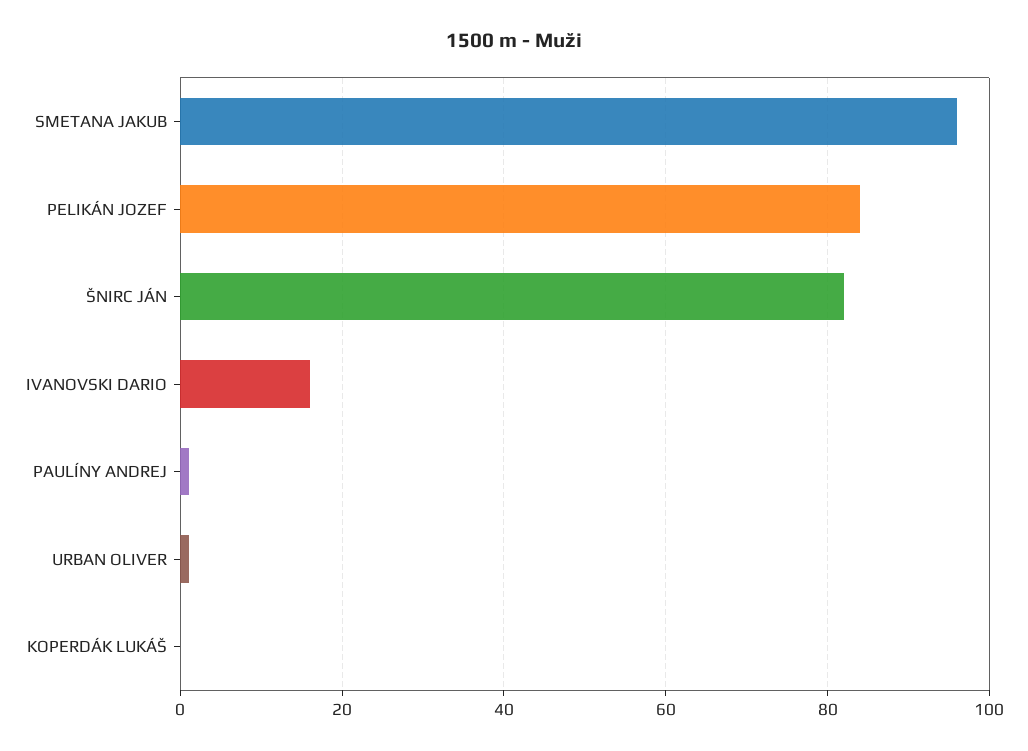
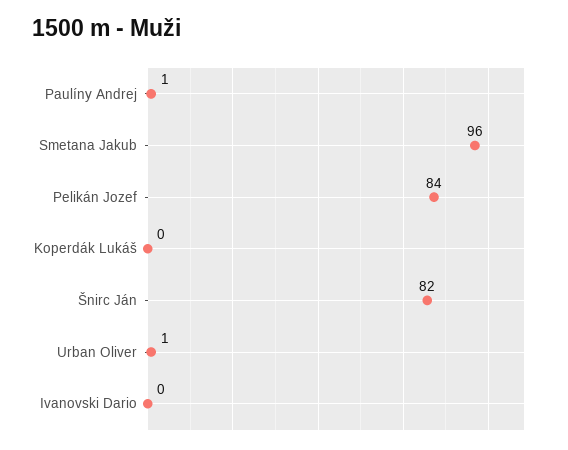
  {
    "SMETANA JAKUB": 96,
    "PELIKÁN JOZEF": 84,
    "ŠNIRC JÁN": 82,
-   "IVANOVSKI DARIO": 15,
+   "IVANOVSKI DARIO": 0,
    "PAULÍNY ANDREJ": 1,
    "URBAN OLIVER": 1,
    "KOPERDÁK LUKÁŠ": 0
  }

